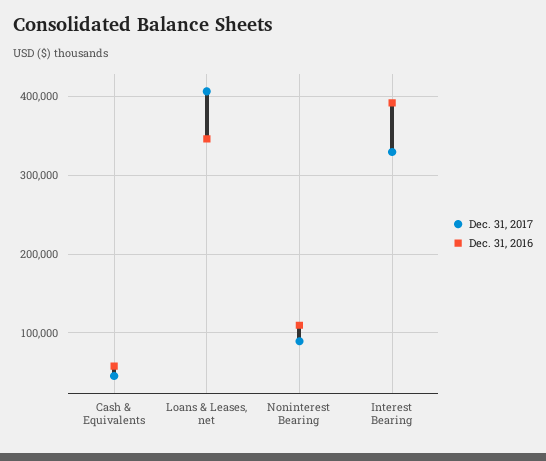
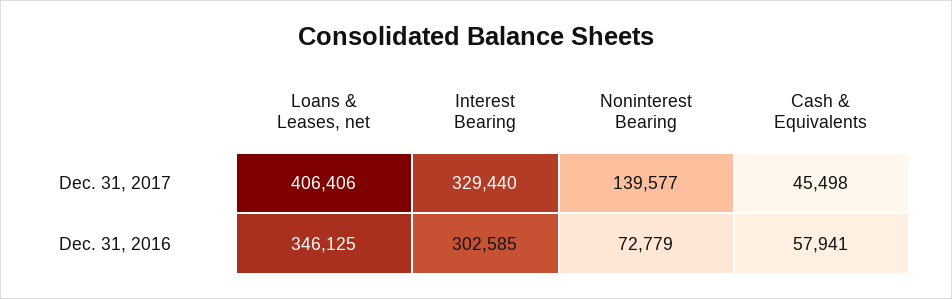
  {
    "Dec. 31, 2017": {
      "Cash & Equivalents": 45498,
      "Loans & Leases, net": 406406,
-     "Noninterest Bearing": 90000,
+     "Noninterest Bearing": 139577,
      "Interest Bearing": 329440
    },
    "Dec. 31, 2016": {
      "Cash & Equivalents": 57941,
      "Loans & Leases, net": 346125,
-     "Noninterest Bearing": 110000,
+     "Noninterest Bearing": 72779,
-     "Interest Bearing": 390000
+     "Interest Bearing": 302585
    }
  }

